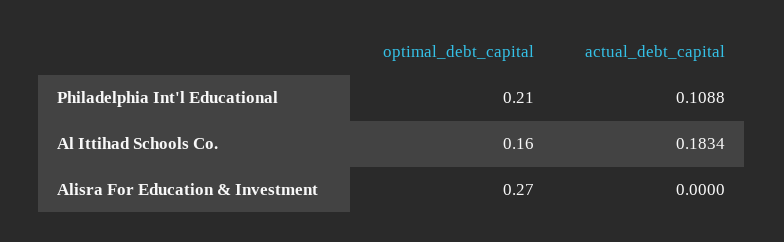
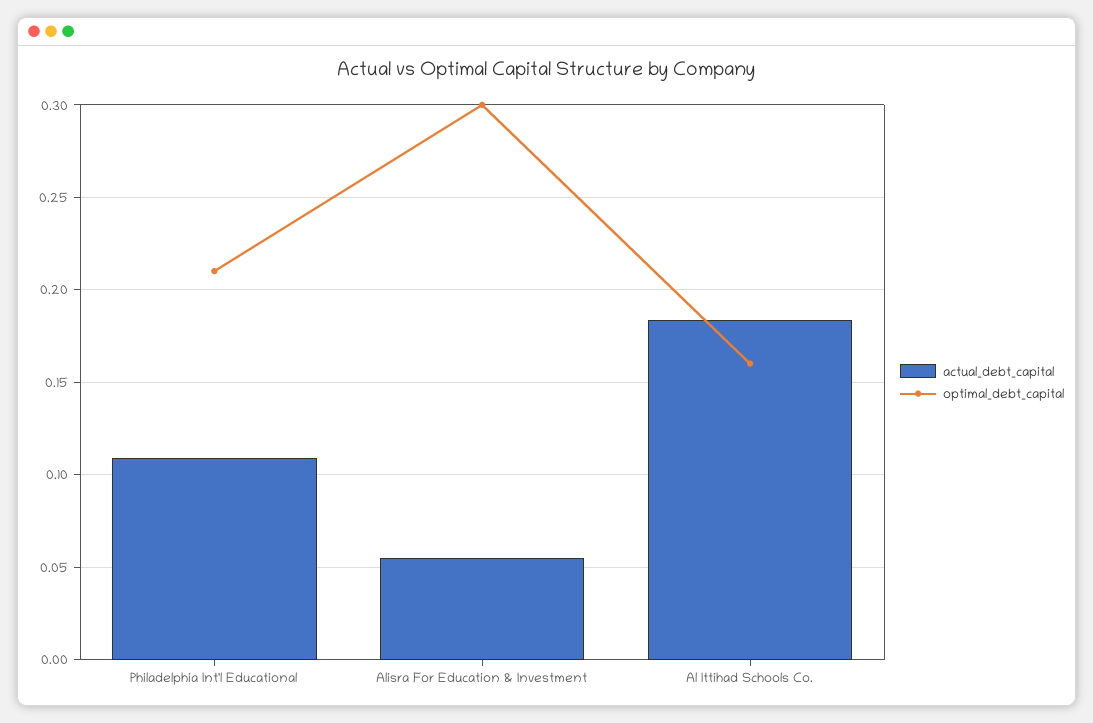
  {
    "optimal_debt_capital": {
      "Philadelphia Int'l Educational": 0.21,
      "Al Ittihad Schools Co.": 0.16,
-     "Alisra For Education & Investment": 0.27
+     "Alisra For Education & Investment": 0.3
    },
    "actual_debt_capital": {
      "Philadelphia Int'l Educational": 0.1088,
      "Al Ittihad Schools Co.": 0.1834,
-     "Alisra For Education & Investment": 0
+     "Alisra For Education & Investment": 0.055
    }
  }

